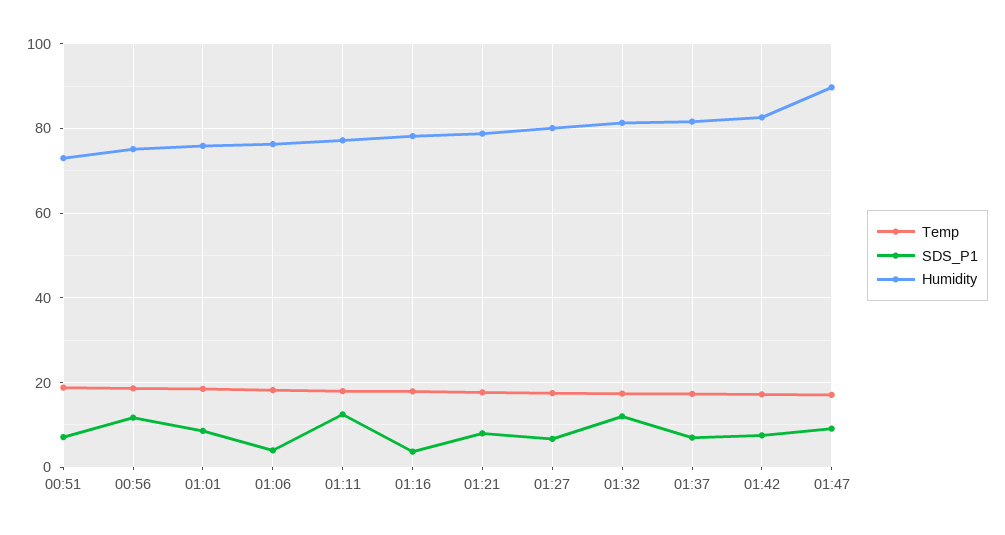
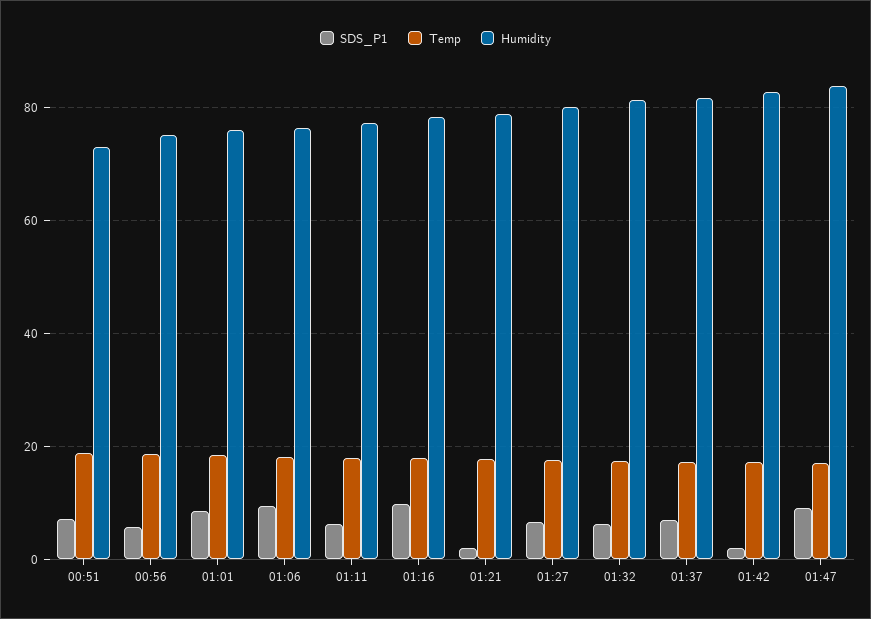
  {
    "Temp": {
      "00:51": 18,
      "00:56": 18,
      "01:01": 18,
      "01:06": 18,
      "01:11": 18,
      "01:16": 18,
      "01:21": 18,
      "01:27": 18,
      "01:32": 18,
      "01:37": 18,
      "01:42": 18,
      "01:47": 18
    },
    "SDS_P1": {
      "00:51": 8,
-     "00:56": 12,
+     "00:56": 6,
      "01:01": 8,
-     "01:06": 4,
+     "01:06": 10,
-     "01:11": 12,
+     "01:11": 6,
-     "01:16": 4,
+     "01:16": 10,
-     "01:21": 8,
+     "01:21": 2,
      "01:27": 6,
-     "01:32": 12,
+     "01:32": 6,
      "01:37": 6,
-     "01:42": 8,
+     "01:42": 2,
      "01:47": 10
    },
    "Humidity": {
      "00:51": 74,
      "00:56": 76,
      "01:01": 76,
      "01:06": 76,
      "01:11": 78,
      "01:16": 78,
      "01:21": 78,
      "01:27": 80,
      "01:32": 82,
      "01:37": 82,
      "01:42": 82,
-     "01:47": 90
+     "01:47": 84
    }
  }

